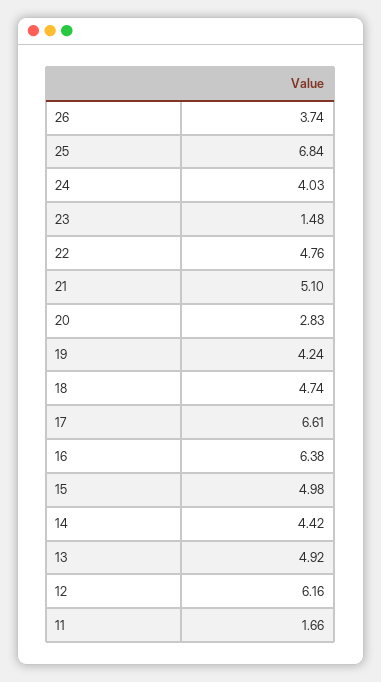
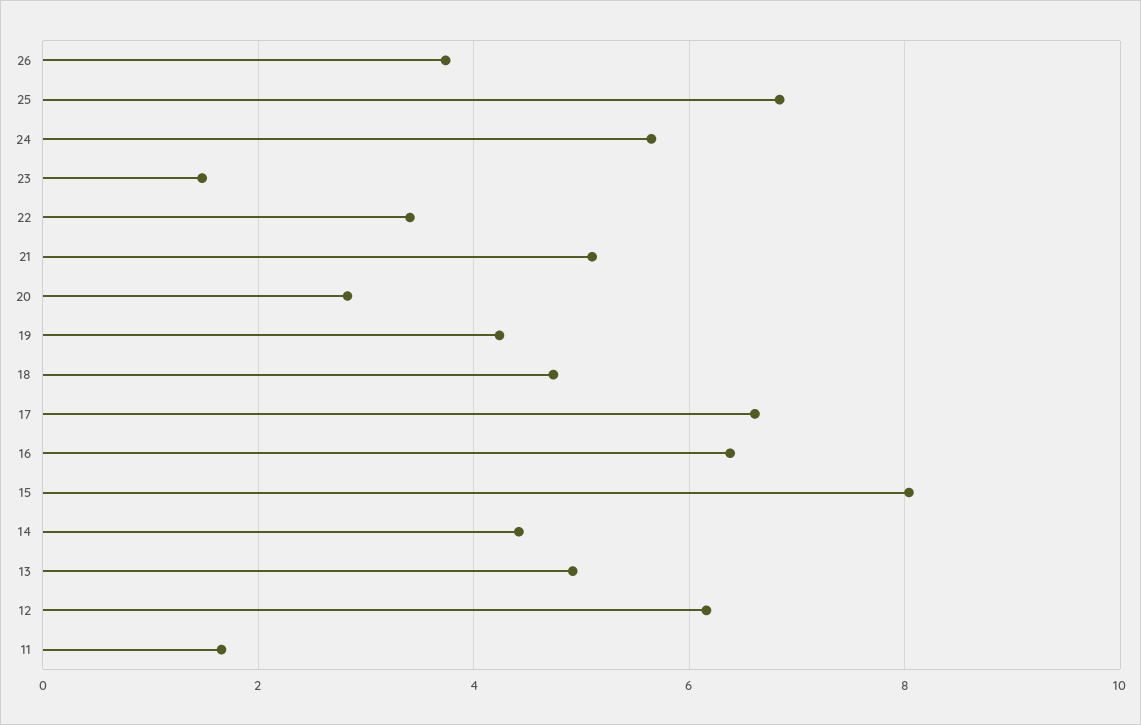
  {
    "26": 3.74,
    "25": 6.84,
-   "24": 4.03,
+   "24": 5.6,
    "23": 1.48,
-   "22": 4.76,
+   "22": 3.4,
    "21": 5.1,
    "20": 2.83,
    "19": 4.24,
    "18": 4.74,
    "17": 6.61,
    "16": 6.38,
-   "15": 4.98,
+   "15": 8,
    "14": 4.42,
    "13": 4.92,
    "12": 6.16,
    "11": 1.66
  }

